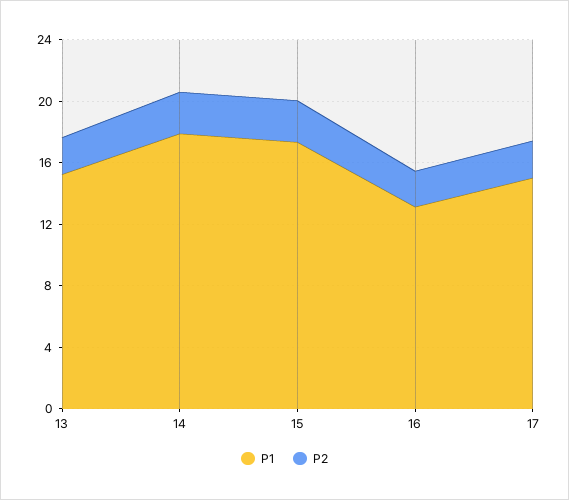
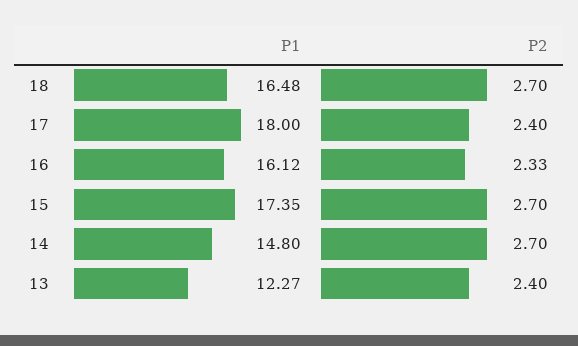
  {
    "P1": {
-     "13": 15,
+     "13": 12.27,
-     "14": 18,
+     "14": 14.8,
      "15": 17.35,
-     "16": 13,
+     "16": 16.12,
-     "17": 15
+     "17": 18,
+     "18": 16.48
    },
    "P2": {
      "13": 2.4,
      "14": 2.7,
      "15": 2.7,
      "16": 2.33,
-     "17": 2.4
+     "17": 2.4,
+     "18": 2.7
    }
  }

